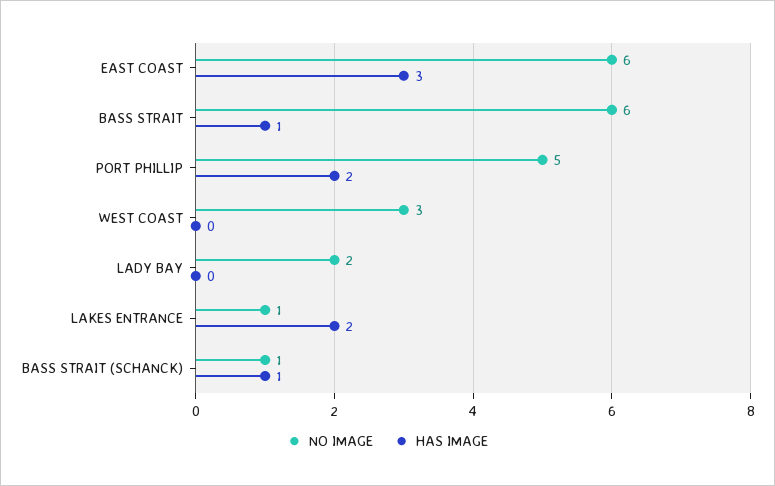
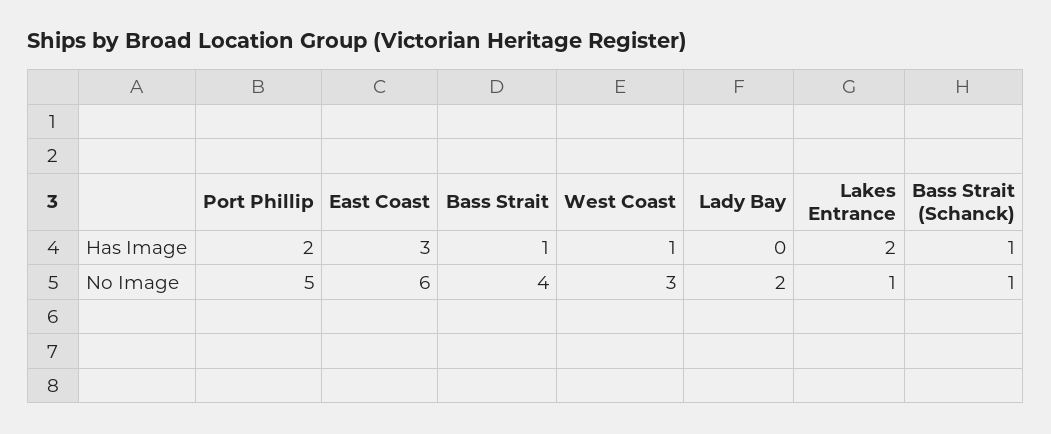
  {
    "NO IMAGE": {
      "EAST COAST": 6,
-     "BASS STRAIT": 6,
+     "BASS STRAIT": 4,
      "PORT PHILLIP": 5,
      "WEST COAST": 3,
      "LADY BAY": 2,
      "LAKES ENTRANCE": 1,
      "BASS STRAIT (SCHANCK)": 1
    },
    "HAS IMAGE": {
      "EAST COAST": 3,
      "BASS STRAIT": 1,
      "PORT PHILLIP": 2,
-     "WEST COAST": 0,
+     "WEST COAST": 1,
      "LADY BAY": 0,
      "LAKES ENTRANCE": 2,
      "BASS STRAIT (SCHANCK)": 1
    }
  }

